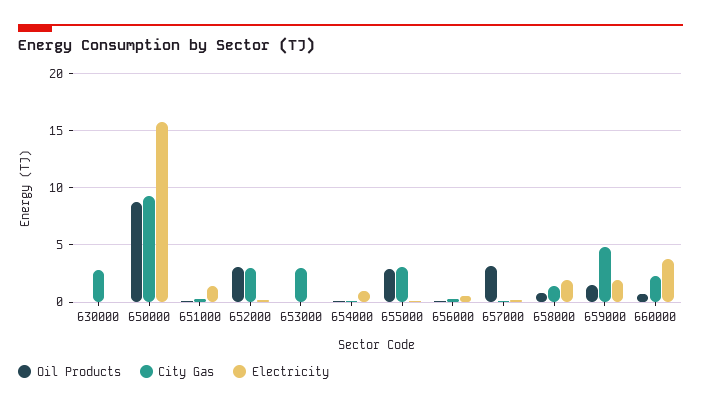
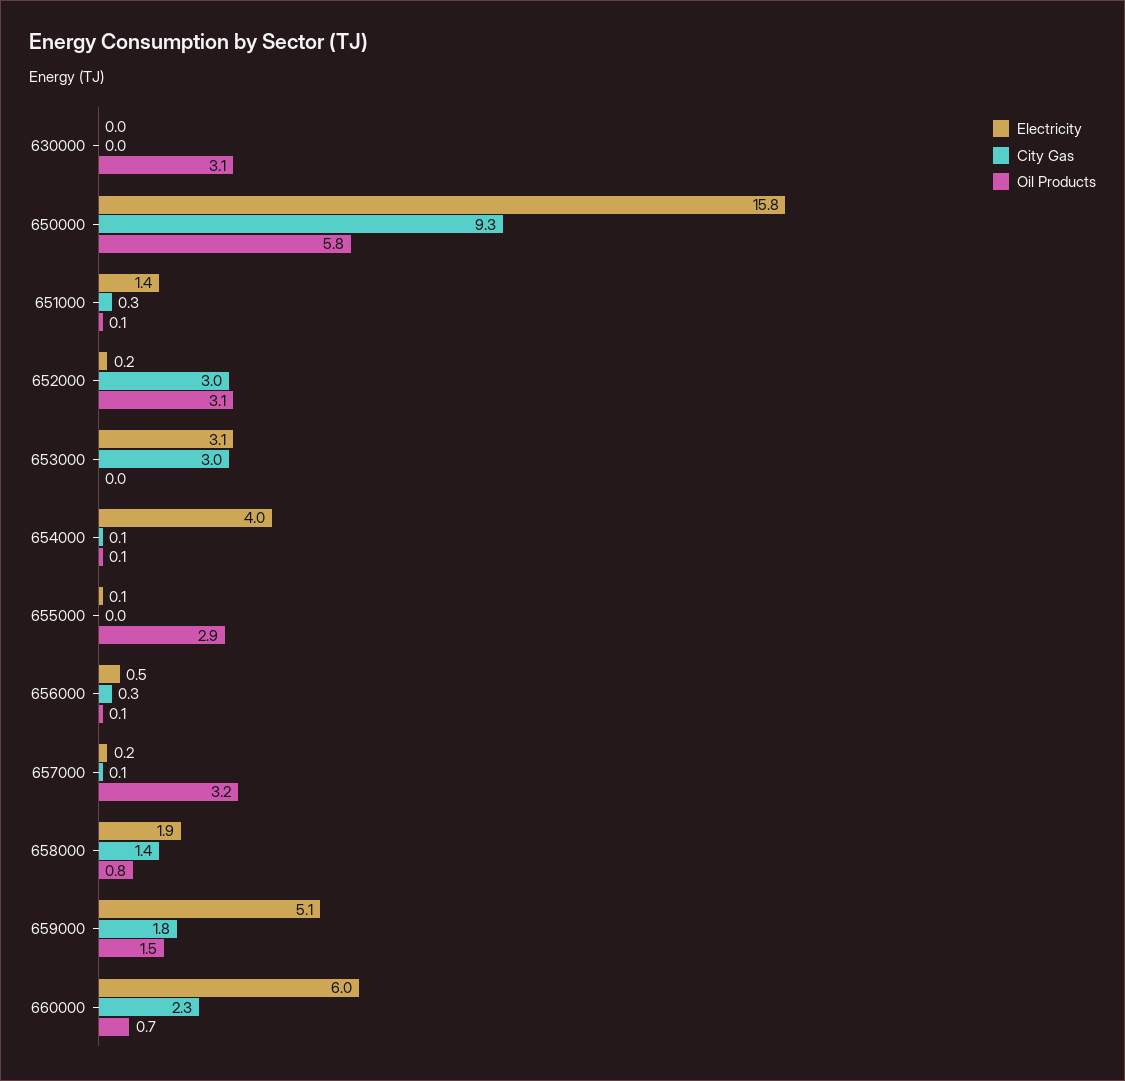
  {
    "Oil Products": {
-     "630000": 0,
+     "630000": 3.1,
-     "650000": 9,
+     "650000": 5.8,
      "651000": 0.1,
      "652000": 3.1,
      "653000": 0,
      "654000": 0.1,
      "655000": 2.9,
      "656000": 0.1,
      "657000": 3.2,
      "658000": 0.8,
      "659000": 1.5,
      "660000": 0.7
    },
    "City Gas": {
-     "630000": 3,
+     "630000": 0,
      "650000": 9.3,
      "651000": 0.3,
      "652000": 3,
      "653000": 3,
      "654000": 0.1,
-     "655000": 3,
+     "655000": 0,
      "656000": 0.3,
      "657000": 0.1,
      "658000": 1.4,
-     "659000": 5,
+     "659000": 1.8,
      "660000": 2.3
    },
    "Electricity": {
      "630000": 0,
      "650000": 15.8,
      "651000": 1.4,
      "652000": 0.2,
-     "653000": 0,
+     "653000": 3.1,
-     "654000": 1,
+     "654000": 4,
      "655000": 0.1,
      "656000": 0.5,
      "657000": 0.2,
      "658000": 1.9,
-     "659000": 2,
+     "659000": 5.1,
-     "660000": 4
+     "660000": 6
    }
  }

